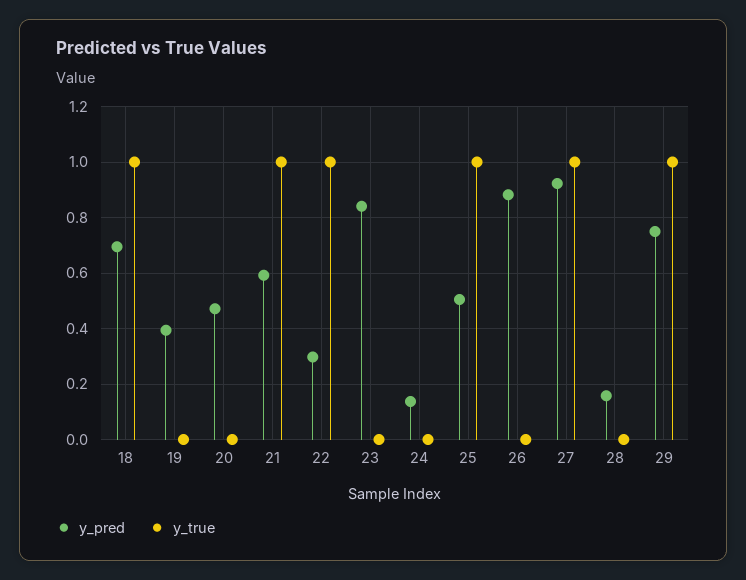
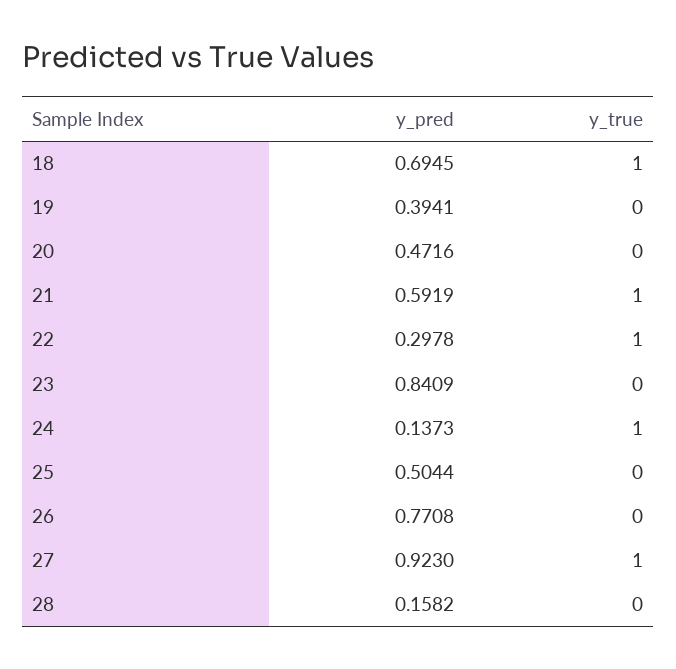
  {
    "y_pred": {
      "18": 0.6945,
      "19": 0.3941,
      "20": 0.4716,
      "21": 0.5919,
      "22": 0.2978,
      "23": 0.8409,
      "24": 0.1373,
      "25": 0.5044,
-     "26": 0.875,
+     "26": 0.7708,
      "27": 0.923,
-     "28": 0.1582,
+     "28": 0.1582
-     "29": 0.75
    },
    "y_true": {
      "18": 1,
      "19": 0,
      "20": 0,
      "21": 1,
      "22": 1,
      "23": 0,
-     "24": 0,
+     "24": 1,
-     "25": 1,
+     "25": 0,
      "26": 0,
      "27": 1,
-     "28": 0,
+     "28": 0
-     "29": 1
    }
  }

